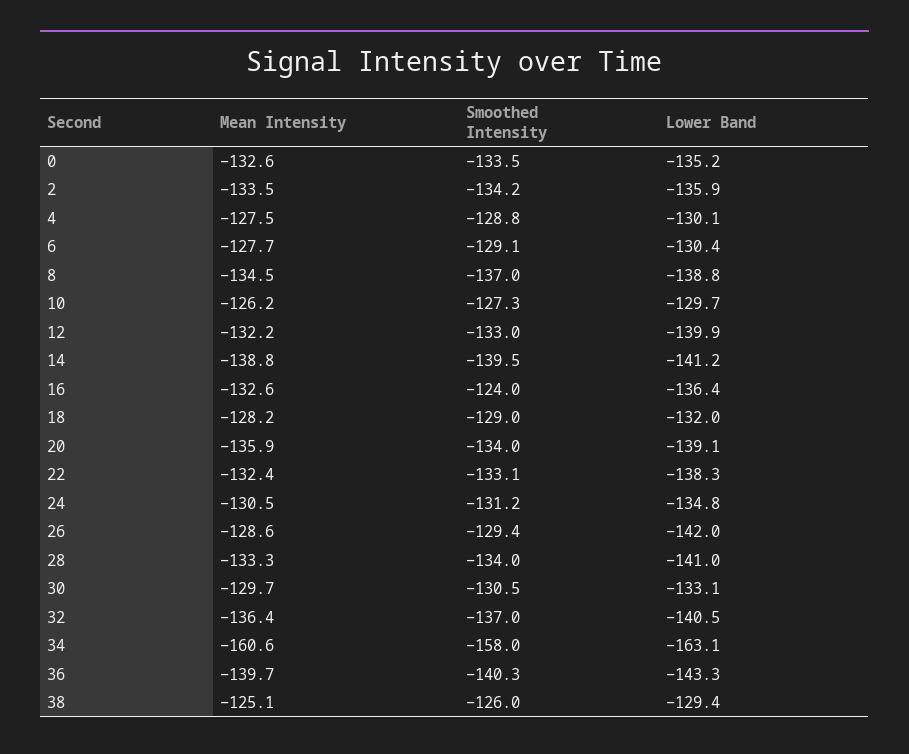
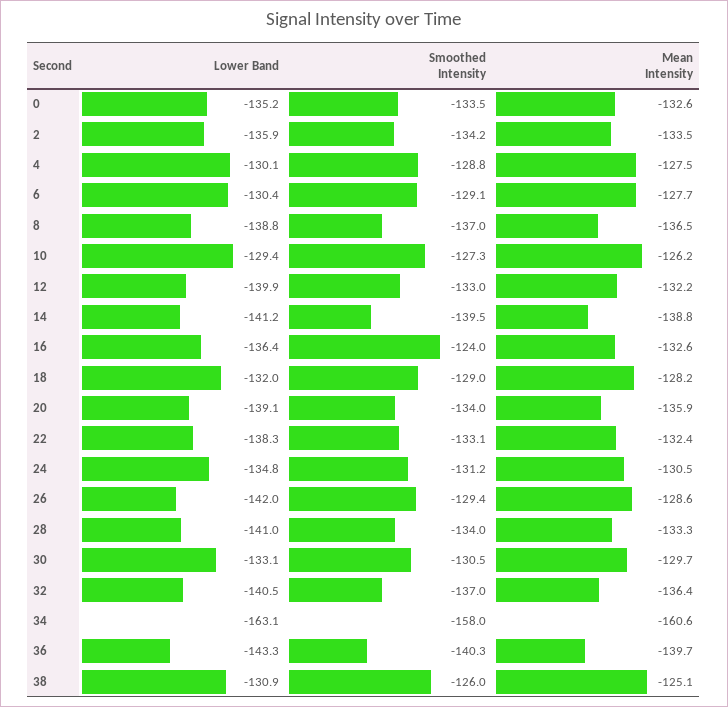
  {
    "Mean Intensity": {
      "0": -132.6,
      "2": -133.5,
      "4": -127.5,
      "6": -127.7,
-     "8": -134.5,
+     "8": -136.5,
      "10": -126.2,
      "12": -132.2,
      "14": -138.8,
      "16": -132.6,
      "18": -128.2,
      "20": -135.9,
      "22": -132.4,
      "24": -130.5,
      "26": -128.6,
      "28": -133.3,
      "30": -129.7,
      "32": -136.4,
      "34": -160.6,
      "36": -139.7,
      "38": -125.1
    },
    "Smoothed Intensity": {
      "0": -133.5,
      "2": -134.2,
      "4": -128.8,
      "6": -129.1,
      "8": -137,
      "10": -127.3,
      "12": -133,
      "14": -139.5,
      "16": -124,
      "18": -129,
      "20": -134,
      "22": -133.1,
      "24": -131.2,
      "26": -129.4,
      "28": -134,
      "30": -130.5,
      "32": -137,
      "34": -158,
      "36": -140.3,
      "38": -126
    },
    "Lower Band": {
      "0": -135.2,
      "2": -135.9,
      "4": -130.1,
      "6": -130.4,
      "8": -138.8,
-     "10": -129.7,
+     "10": -129.4,
      "12": -139.9,
      "14": -141.2,
      "16": -136.4,
      "18": -132,
      "20": -139.1,
      "22": -138.3,
      "24": -134.8,
      "26": -142,
      "28": -141,
      "30": -133.1,
      "32": -140.5,
      "34": -163.1,
      "36": -143.3,
-     "38": -129.4
+     "38": -130.9
    }
  }

